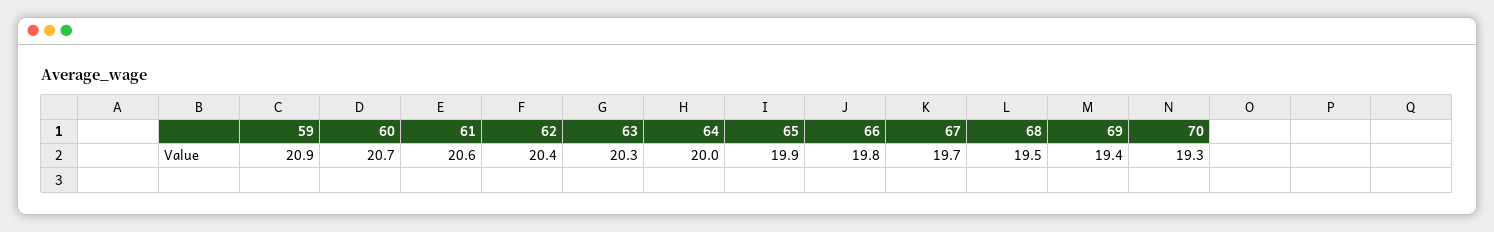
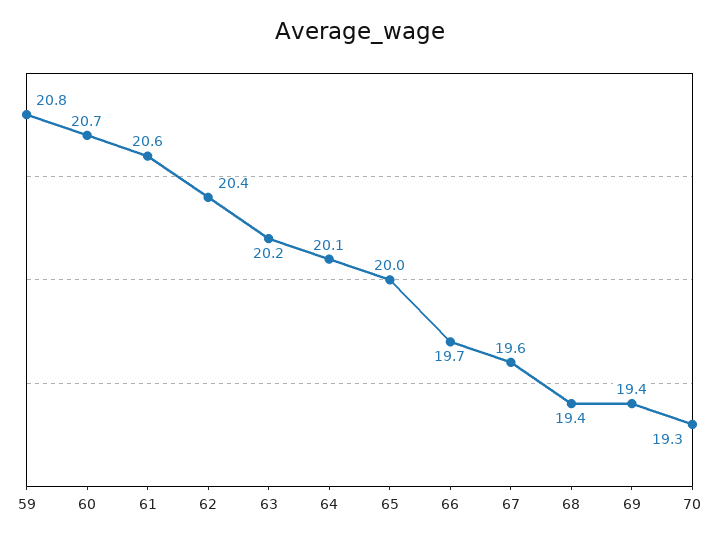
  {
-   "59": 20.9,
+   "59": 20.8,
    "60": 20.7,
    "61": 20.6,
    "62": 20.4,
-   "63": 20.3,
+   "63": 20.2,
-   "64": 20,
+   "64": 20.1,
-   "65": 19.9,
+   "65": 20,
-   "66": 19.8,
+   "66": 19.7,
-   "67": 19.7,
+   "67": 19.6,
-   "68": 19.5,
+   "68": 19.4,
    "69": 19.4,
    "70": 19.3
  }

